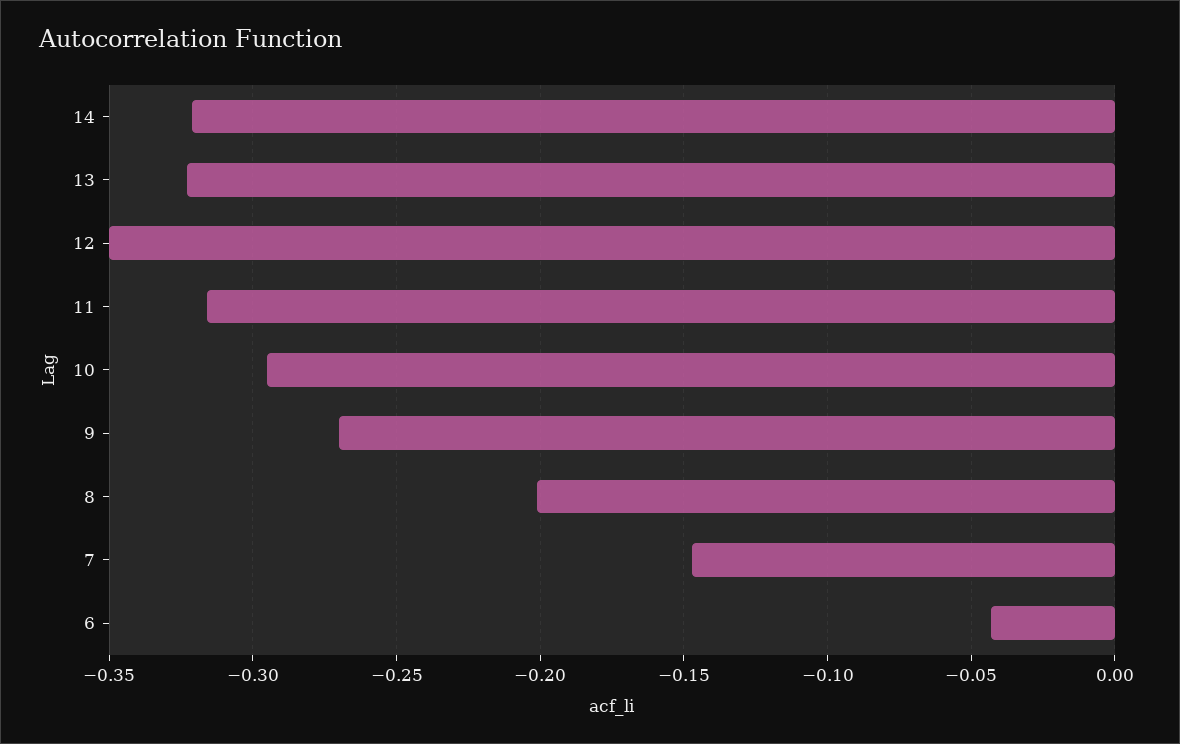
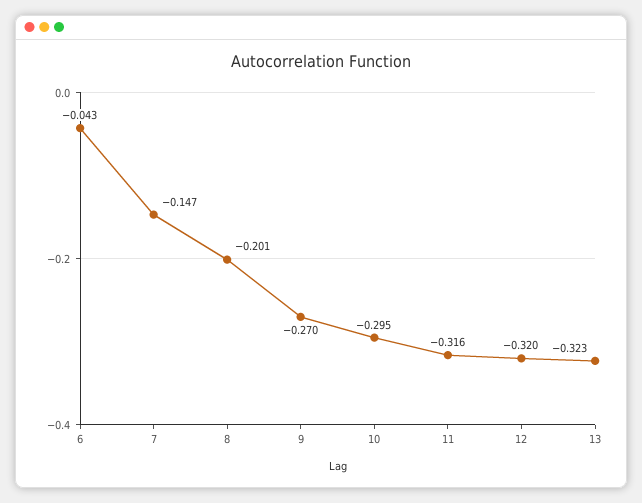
  {
-   "14": -0.32,
    "13": -0.323,
-   "12": -0.35,
+   "12": -0.32,
    "11": -0.316,
    "10": -0.295,
    "9": -0.27,
    "8": -0.201,
    "7": -0.147,
    "6": -0.043
  }

